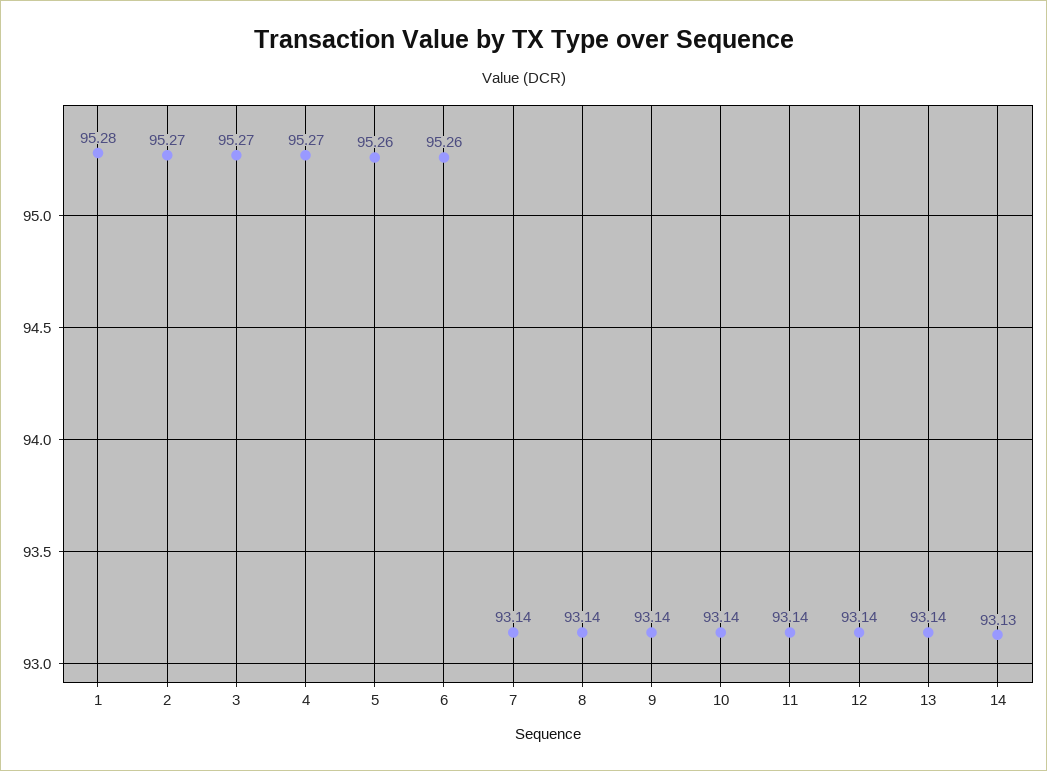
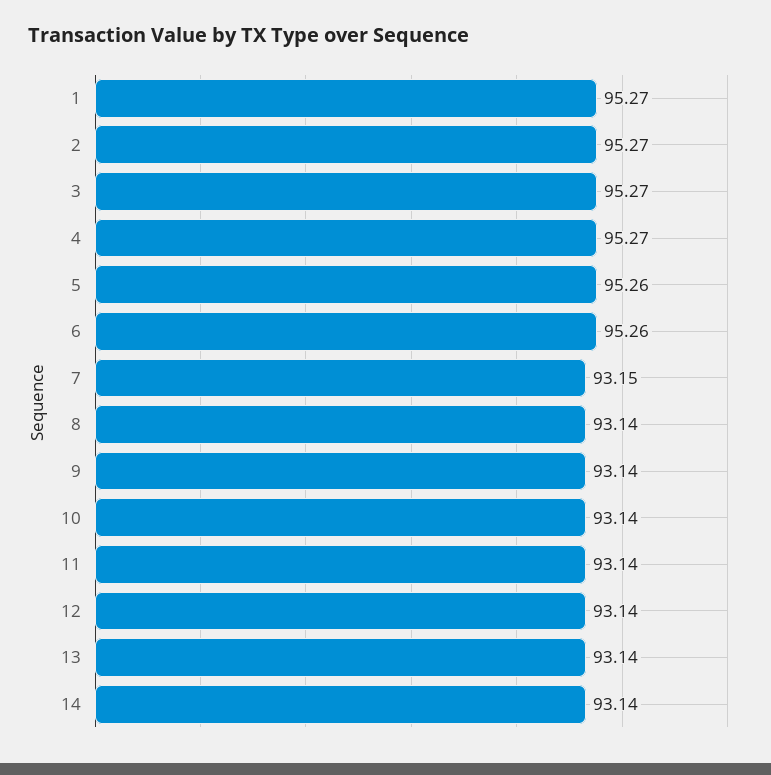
  {
-   "1": 95.28,
+   "1": 95.27,
    "2": 95.27,
    "3": 95.27,
    "4": 95.27,
    "5": 95.26,
    "6": 95.26,
-   "7": 93.14,
+   "7": 93.15,
    "8": 93.14,
    "9": 93.14,
    "10": 93.14,
    "11": 93.14,
    "12": 93.14,
    "13": 93.14,
-   "14": 93.13
+   "14": 93.14
  }

